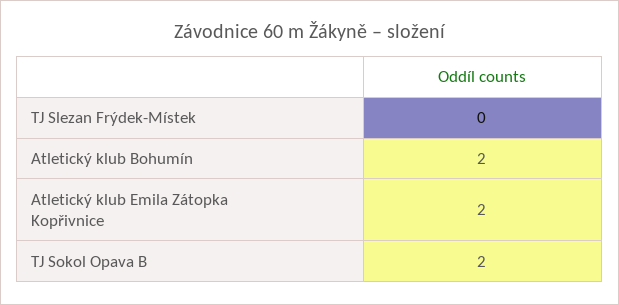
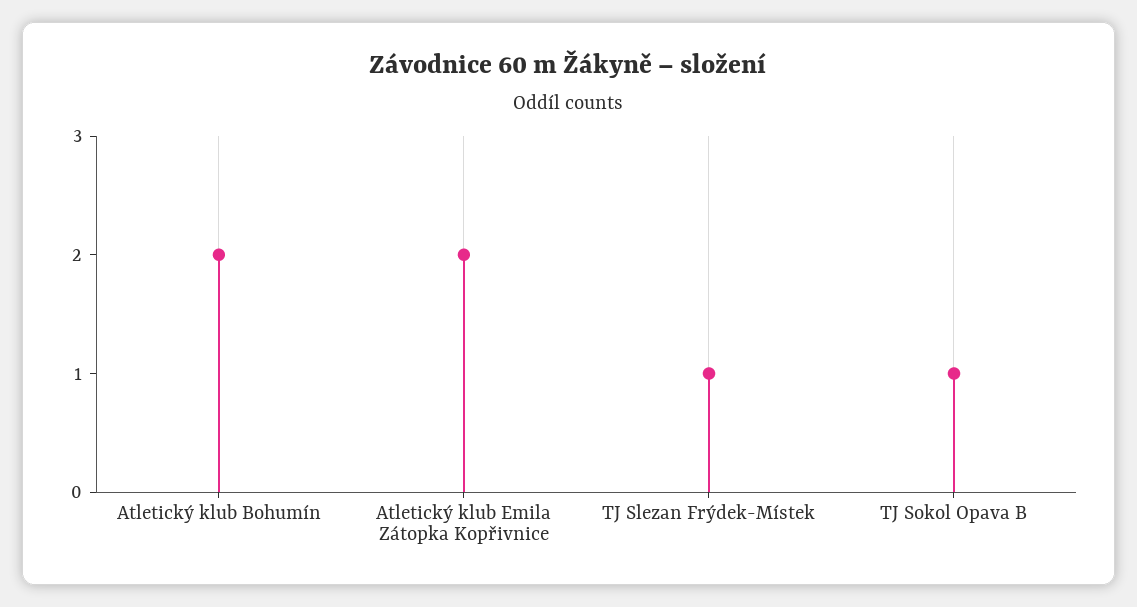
  {
-   "TJ Slezan Frýdek-Místek": 0,
+   "TJ Slezan Frýdek-Místek": 1,
    "Atletický klub Bohumín": 2,
    "Atletický klub Emila Zátopka Kopřivnice": 2,
-   "TJ Sokol Opava B": 2
+   "TJ Sokol Opava B": 1
  }

